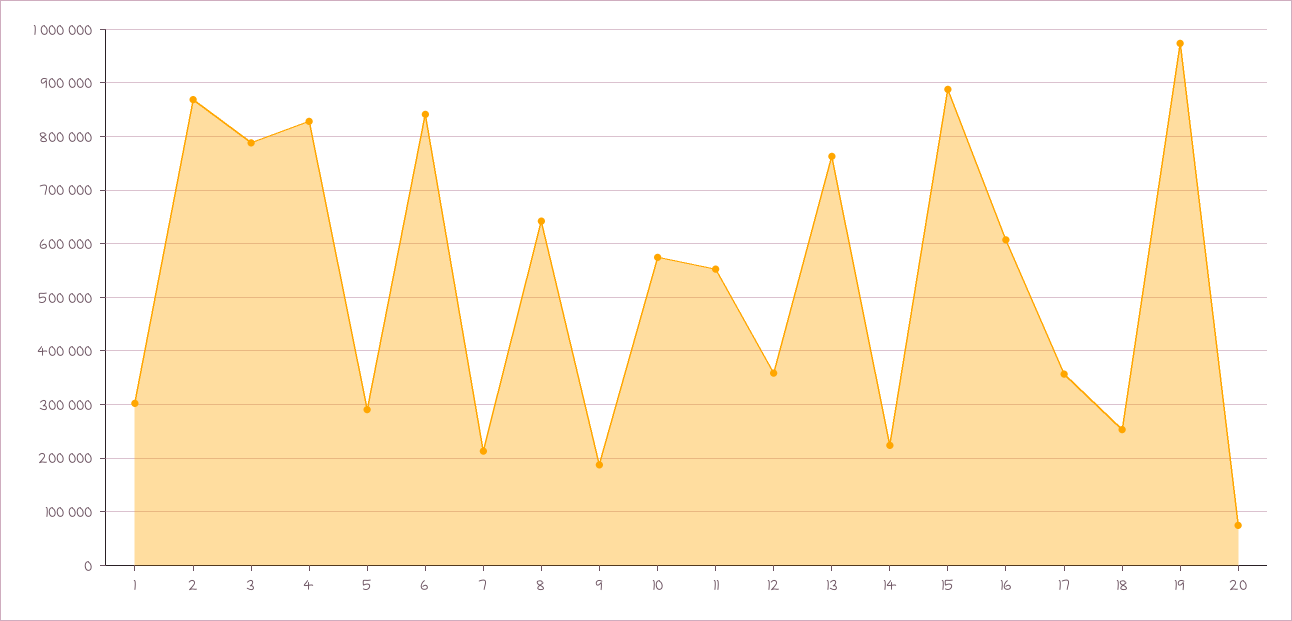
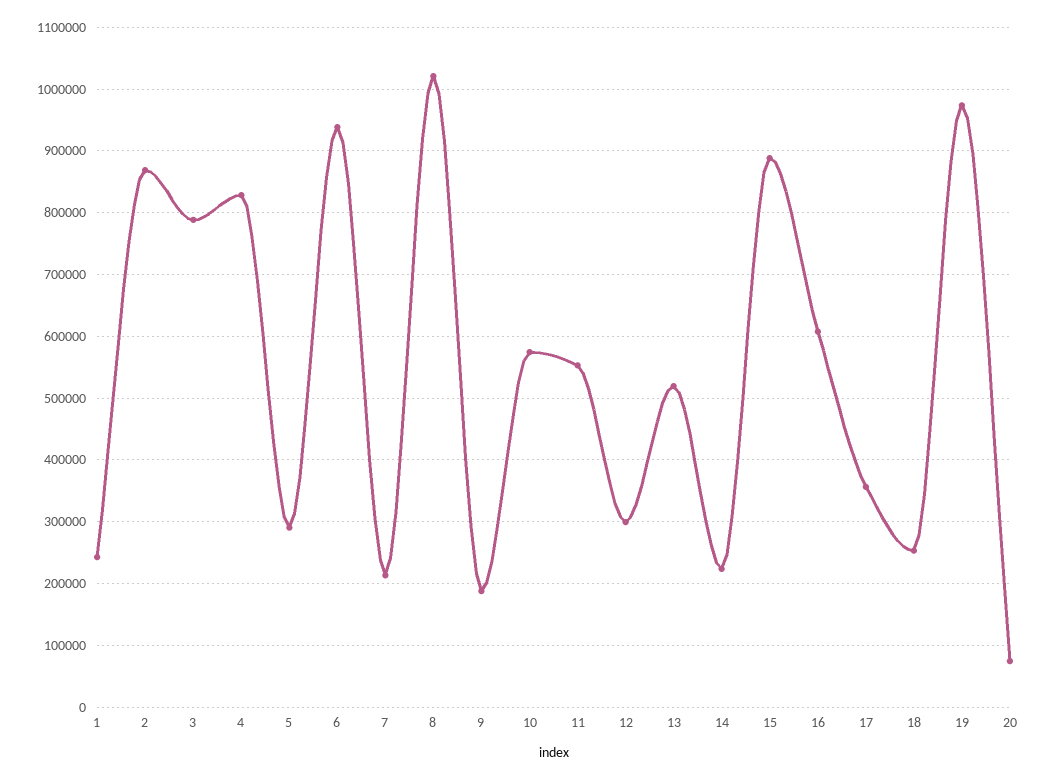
  {
-   "1": 300000,
+   "1": 240000,
    "2": 870000,
    "3": 790000,
    "4": 830000,
    "5": 290000,
-   "6": 840000,
+   "6": 940000,
    "7": 210000,
-   "8": 640000,
+   "8": 1020000,
    "9": 190000,
    "10": 570000,
    "11": 550000,
-   "12": 360000,
+   "12": 300000,
-   "13": 760000,
+   "13": 520000,
    "14": 220000,
    "15": 890000,
    "16": 610000,
    "17": 360000,
    "18": 250000,
    "19": 970000,
    "20": 70000
  }

